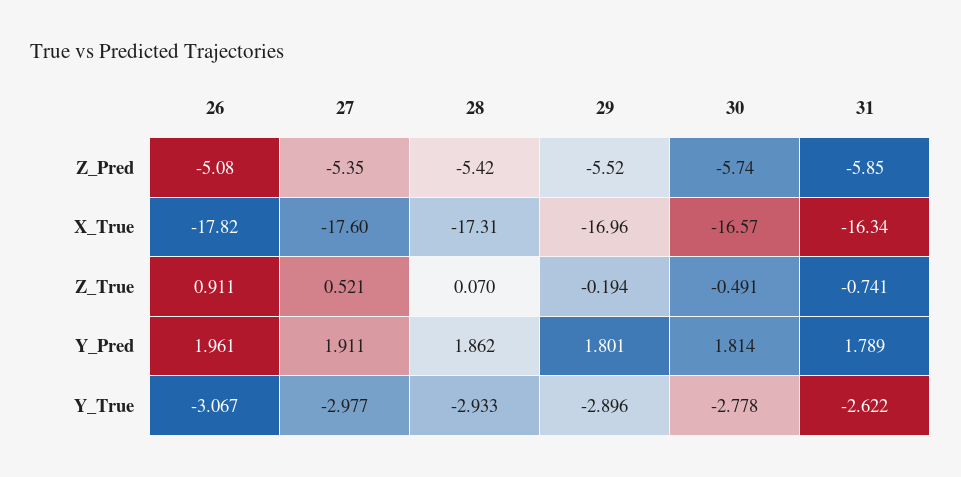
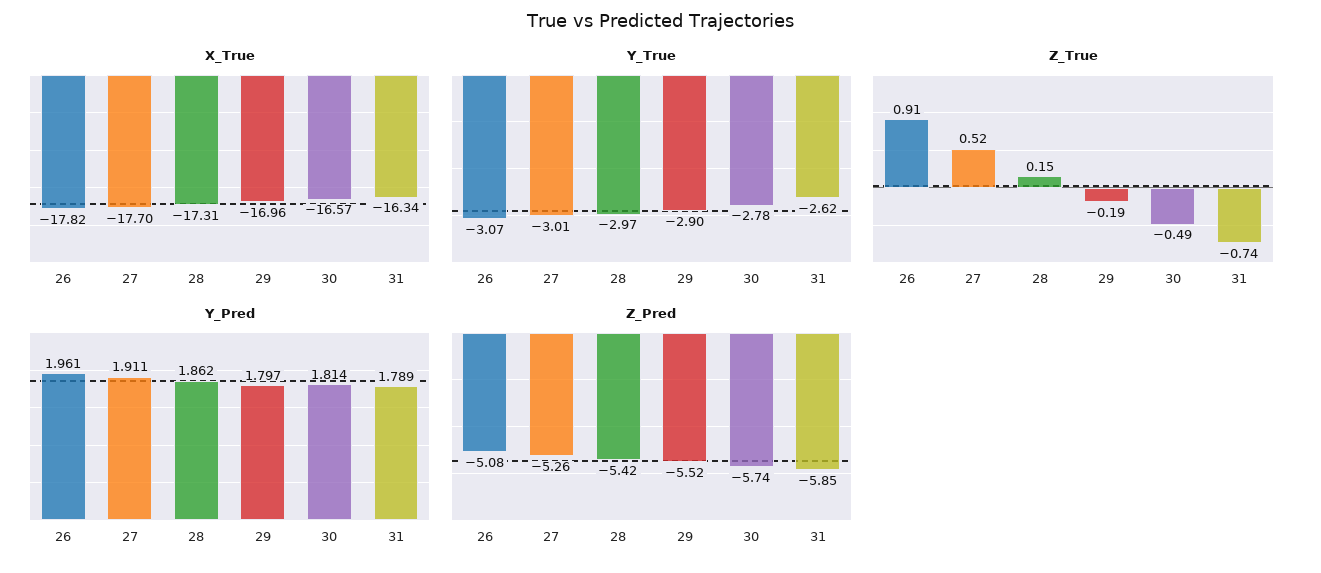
  {
    "Z_Pred": {
      "26": -5.08,
-     "27": -5.35,
+     "27": -5.26,
      "28": -5.42,
      "29": -5.52,
      "30": -5.74,
      "31": -5.85
    },
    "X_True": {
      "26": -17.82,
-     "27": -17.6,
+     "27": -17.7,
      "28": -17.31,
      "29": -16.96,
      "30": -16.57,
      "31": -16.34
    },
    "Z_True": {
      "26": 0.911,
      "27": 0.521,
-     "28": 0.07,
+     "28": 0.15,
      "29": -0.194,
      "30": -0.491,
      "31": -0.741
    },
    "Y_Pred": {
      "26": 1.961,
      "27": 1.911,
      "28": 1.862,
-     "29": 1.801,
+     "29": 1.797,
      "30": 1.814,
      "31": 1.789
    },
    "Y_True": {
      "26": -3.067,
-     "27": -2.977,
+     "27": -3.01,
-     "28": -2.933,
+     "28": -2.97,
      "29": -2.896,
      "30": -2.778,
      "31": -2.622
    }
  }

